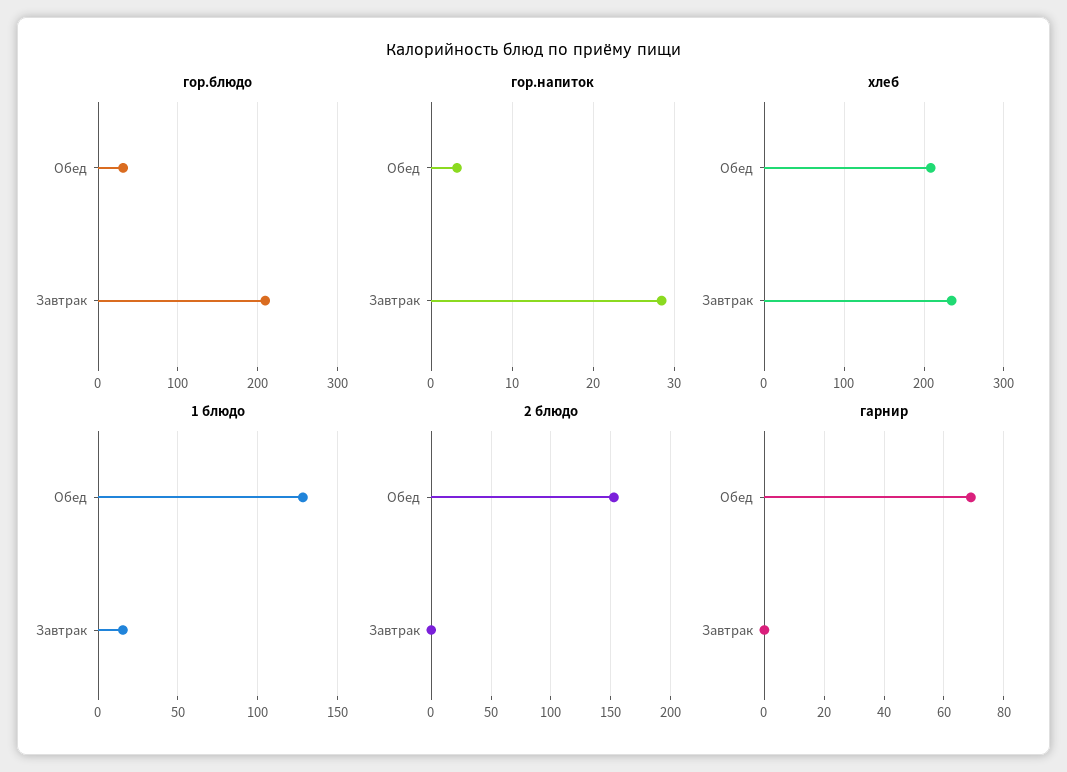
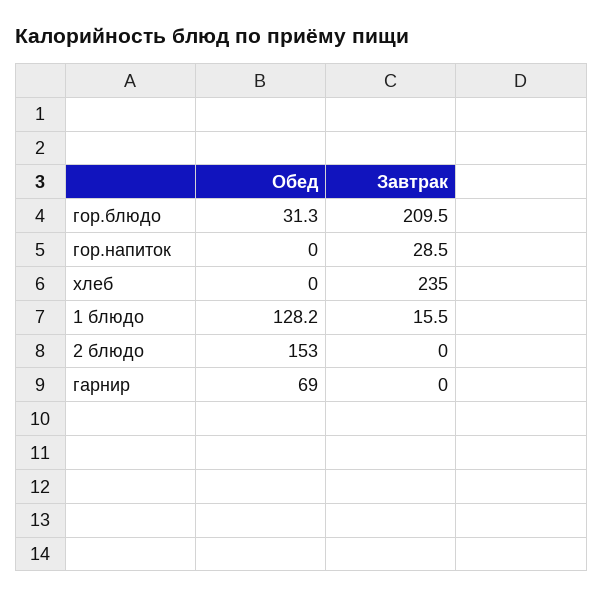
  {
    "гор.блюдо": {
      "Обед": 31.3,
      "Завтрак": 209.5
    },
    "гор.напиток": {
-     "Обед": 3,
+     "Обед": 0,
      "Завтрак": 28.5
    },
    "хлеб": {
-     "Обед": 210,
+     "Обед": 0,
      "Завтрак": 235
    },
    "1 блюдо": {
      "Обед": 128.2,
      "Завтрак": 15.5
    },
    "2 блюдо": {
      "Обед": 153,
      "Завтрак": 0
    },
    "гарнир": {
      "Обед": 69,
      "Завтрак": 0
    }
  }

